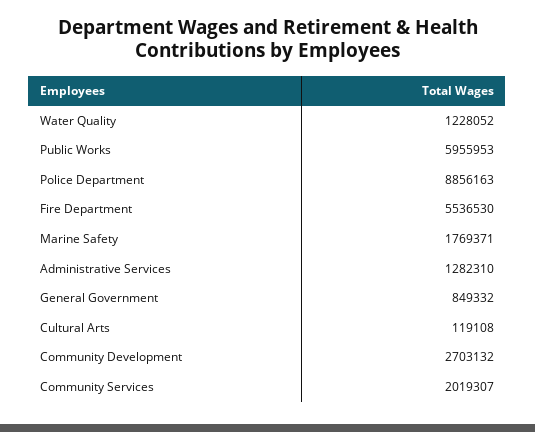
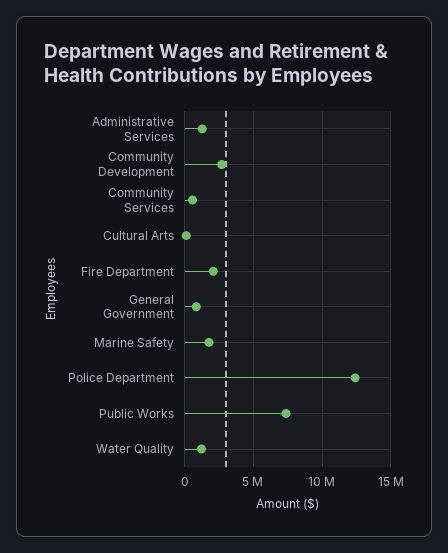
  {
    "Water Quality": 1228052,
-   "Public Works": 5955953,
+   "Public Works": 7500000,
-   "Police Department": 8856163,
+   "Police Department": 12500000,
-   "Fire Department": 5536530,
+   "Fire Department": 2000000,
    "Marine Safety": 1769371,
    "Administrative Services": 1282310,
    "General Government": 849332,
    "Cultural Arts": 119108,
    "Community Development": 2703132,
-   "Community Services": 2019307
+   "Community Services": 500000
  }

